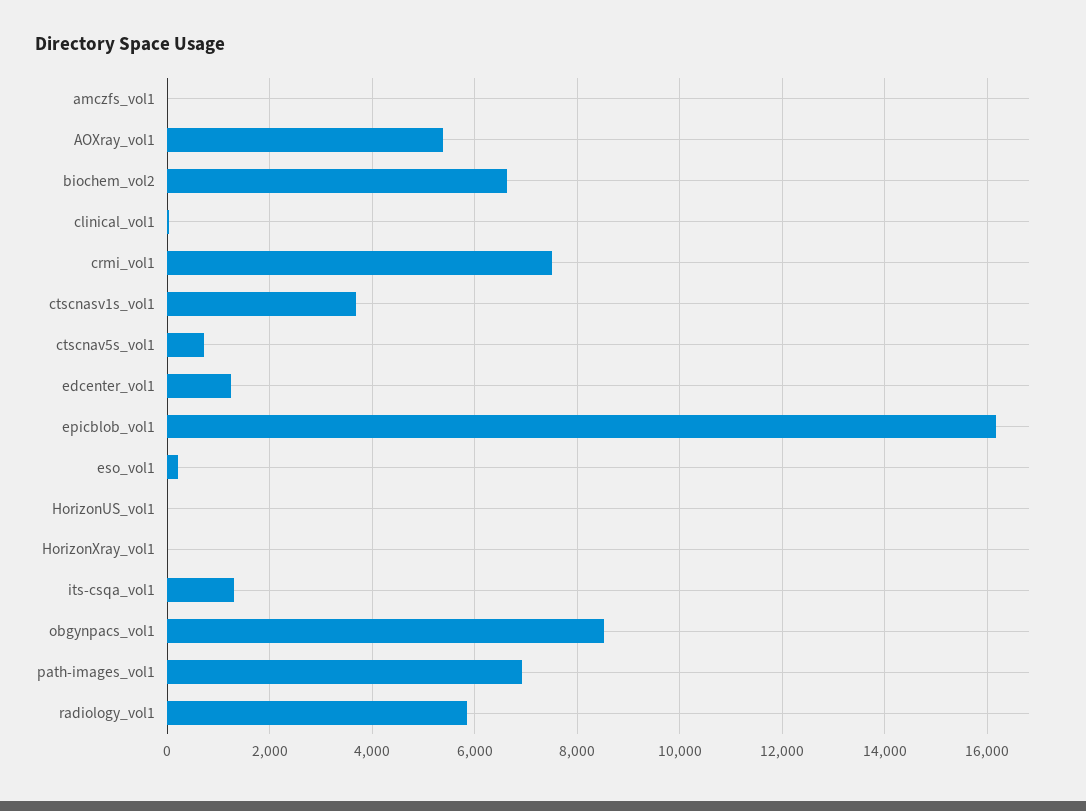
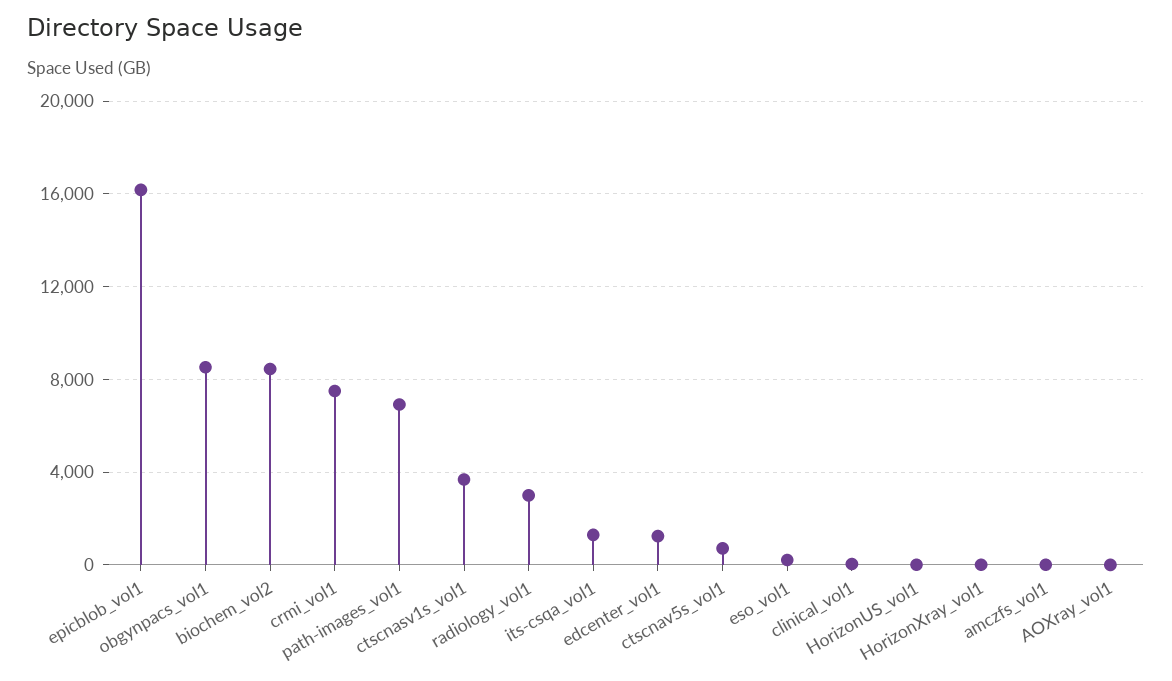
  {
    "amczfs_vol1": 0,
-   "AOXray_vol1": 5400,
+   "AOXray_vol1": 0,
-   "biochem_vol2": 6600,
+   "biochem_vol2": 8500,
    "clinical_vol1": 0,
    "crmi_vol1": 7400,
    "ctscnasv1s_vol1": 3600,
    "ctscnav5s_vol1": 800,
    "edcenter_vol1": 1200,
    "epicblob_vol1": 16200,
    "eso_vol1": 200,
    "HorizonUS_vol1": 0,
    "HorizonXray_vol1": 0,
    "its-csqa_vol1": 1200,
    "obgynpacs_vol1": 8600,
    "path-images_vol1": 7000,
-   "radiology_vol1": 5800
+   "radiology_vol1": 3000
  }

